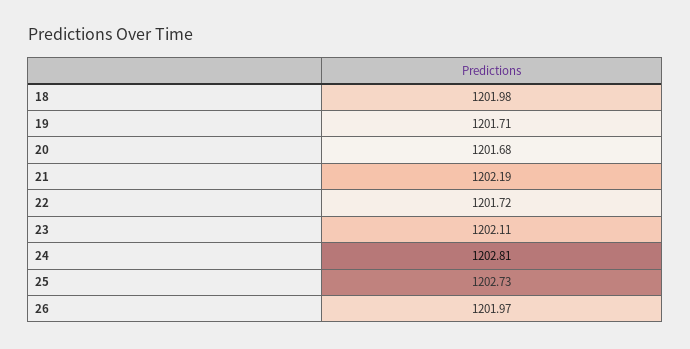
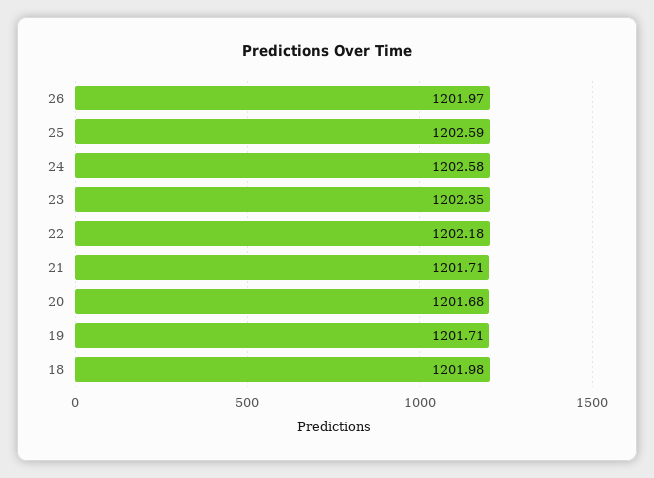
  {
    "18": 1201.98,
    "19": 1201.71,
    "20": 1201.68,
-   "21": 1202.19,
+   "21": 1201.71,
-   "22": 1201.72,
+   "22": 1202.18,
-   "23": 1202.11,
+   "23": 1202.35,
-   "24": 1202.81,
+   "24": 1202.58,
-   "25": 1202.73,
+   "25": 1202.59,
    "26": 1201.97
  }

